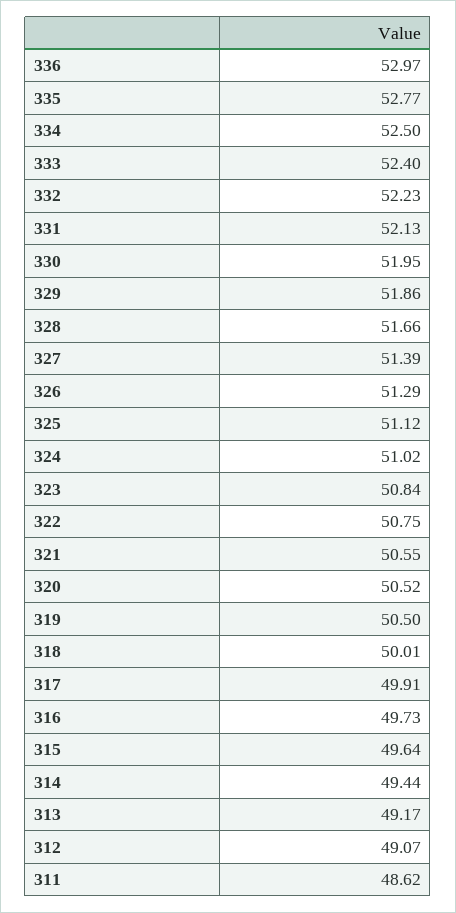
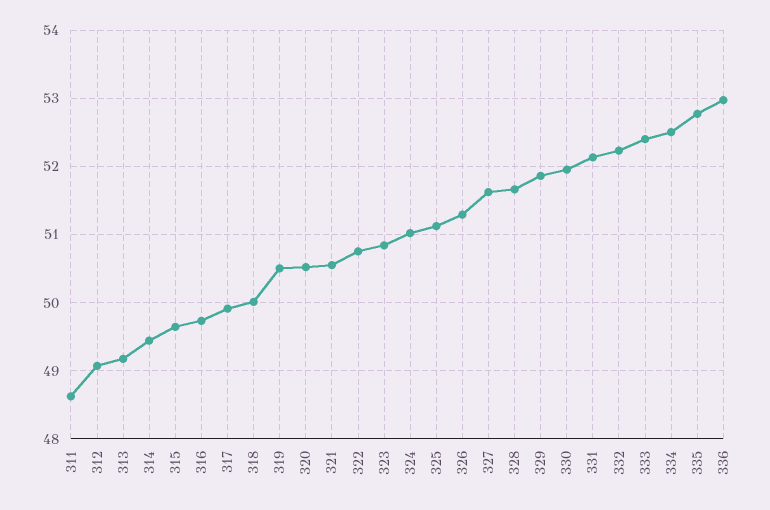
  {
    "336": 52.97,
    "335": 52.77,
    "334": 52.5,
    "333": 52.4,
    "332": 52.23,
    "331": 52.13,
    "330": 51.95,
    "329": 51.86,
    "328": 51.66,
-   "327": 51.39,
+   "327": 51.6,
    "326": 51.29,
    "325": 51.12,
    "324": 51.02,
    "323": 50.84,
    "322": 50.75,
    "321": 50.55,
    "320": 50.52,
    "319": 50.5,
    "318": 50.01,
    "317": 49.91,
    "316": 49.73,
    "315": 49.64,
    "314": 49.44,
    "313": 49.17,
    "312": 49.07,
    "311": 48.62
  }

